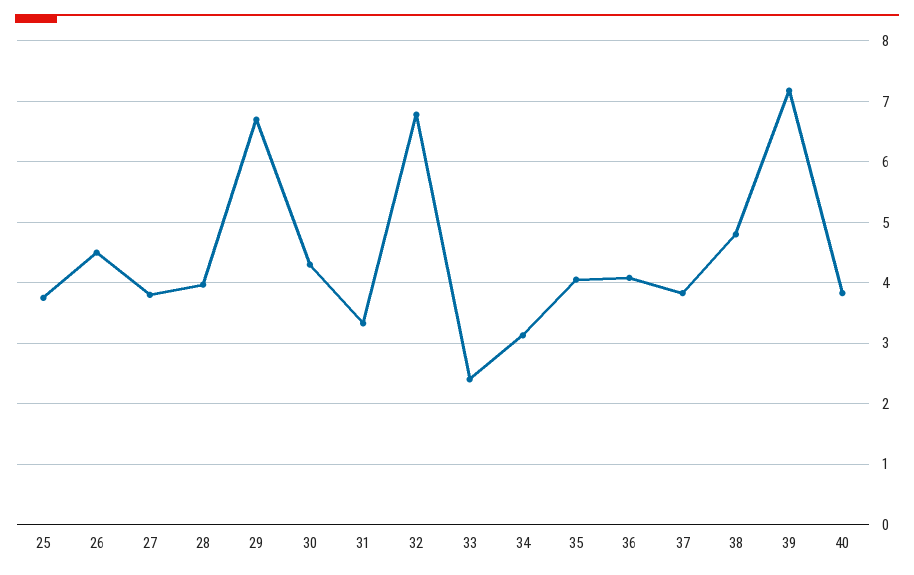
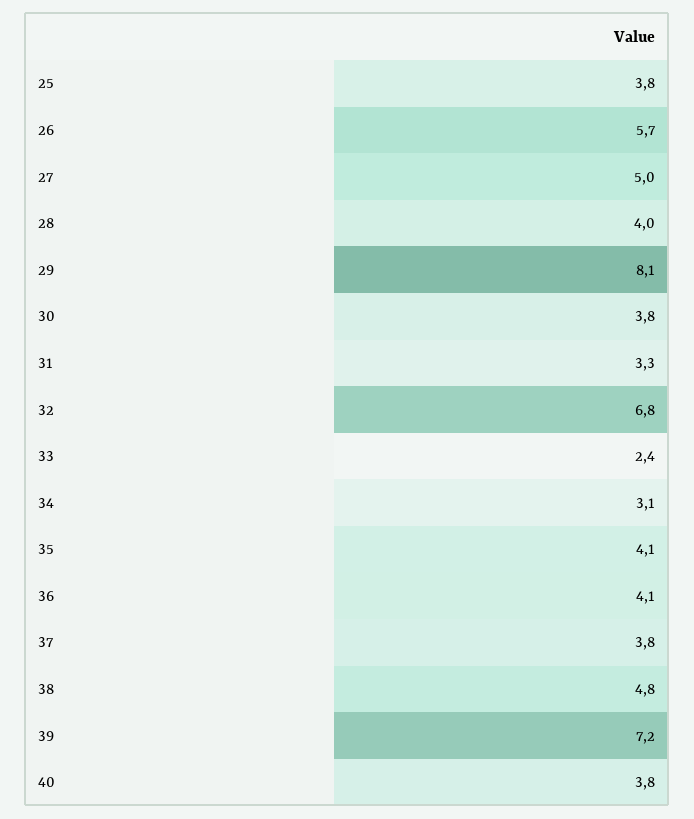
  {
    "25": 3.8,
-   "26": 4.5,
+   "26": 5.7,
-   "27": 3.8,
+   "27": 5,
    "28": 4,
-   "29": 6.7,
+   "29": 8.1,
-   "30": 4.3,
+   "30": 3.8,
    "31": 3.3,
    "32": 6.8,
    "33": 2.4,
    "34": 3.1,
    "35": 4.1,
    "36": 4.1,
    "37": 3.8,
    "38": 4.8,
    "39": 7.2,
    "40": 3.8
  }

